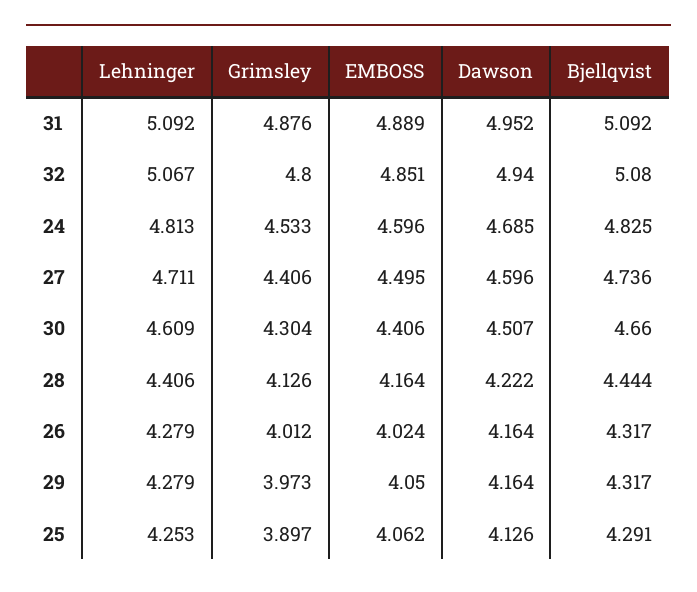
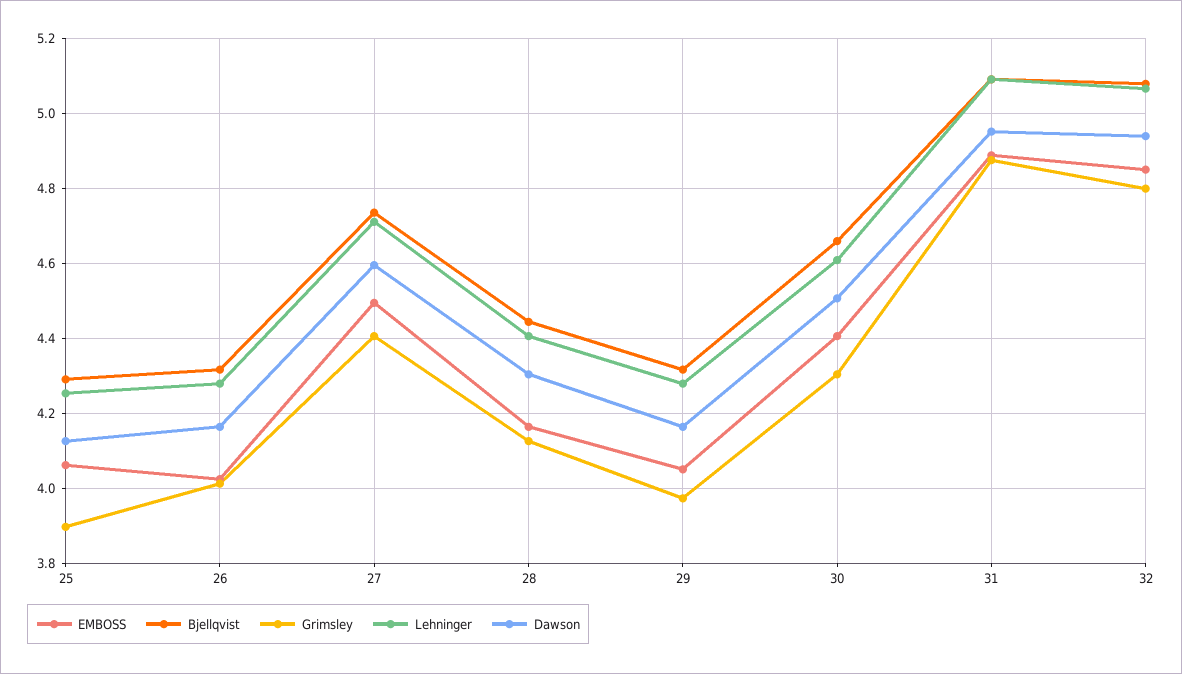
  {
    "Lehninger": {
      "31": 5.092,
      "32": 5.067,
-     "24": 4.813,
      "27": 4.711,
      "30": 4.609,
      "28": 4.406,
      "26": 4.279,
      "29": 4.279,
      "25": 4.253
    },
    "Grimsley": {
      "31": 4.876,
      "32": 4.8,
-     "24": 4.533,
      "27": 4.406,
      "30": 4.304,
      "28": 4.126,
      "26": 4.012,
      "29": 3.973,
      "25": 3.897
    },
    "EMBOSS": {
      "31": 4.889,
      "32": 4.851,
-     "24": 4.596,
      "27": 4.495,
      "30": 4.406,
      "28": 4.164,
      "26": 4.024,
      "29": 4.05,
      "25": 4.062
    },
    "Dawson": {
      "31": 4.952,
      "32": 4.94,
-     "24": 4.685,
      "27": 4.596,
      "30": 4.507,
-     "28": 4.222,
+     "28": 4.3,
      "26": 4.164,
      "29": 4.164,
      "25": 4.126
    },
    "Bjellqvist": {
      "31": 5.092,
      "32": 5.08,
-     "24": 4.825,
      "27": 4.736,
      "30": 4.66,
      "28": 4.444,
      "26": 4.317,
      "29": 4.317,
      "25": 4.291
    }
  }

